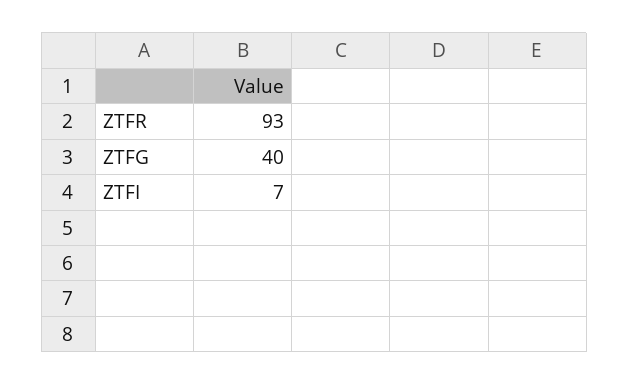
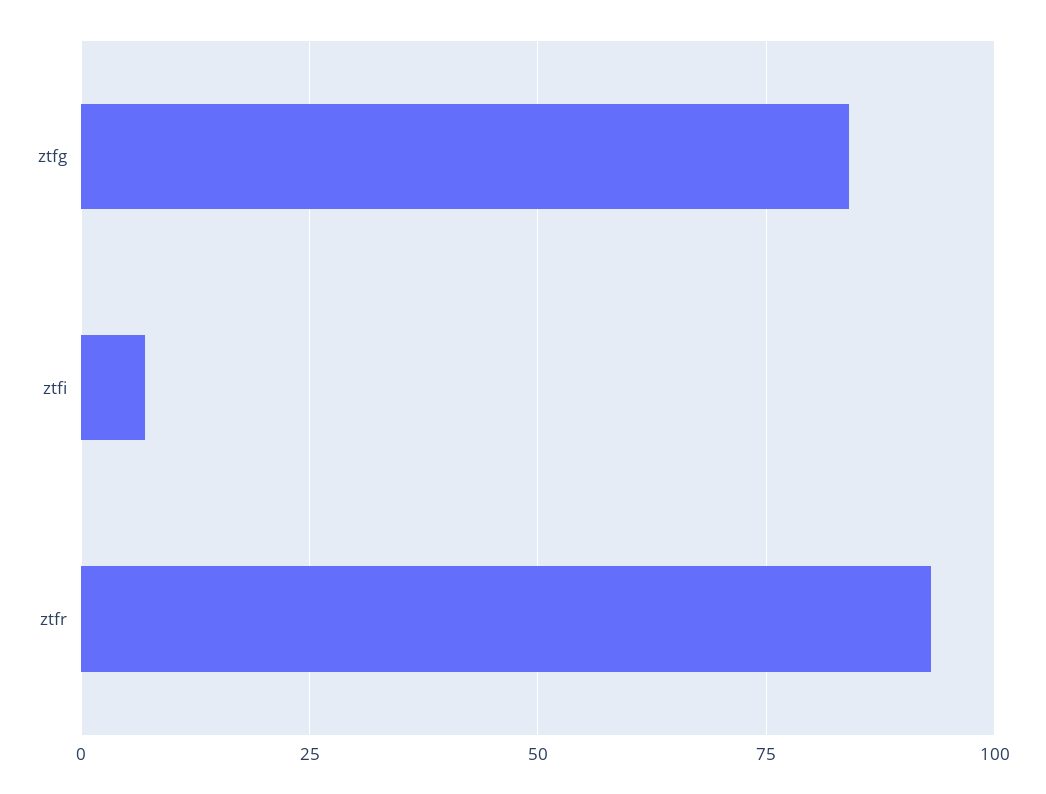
  {
    "ZTFR": 93,
-   "ZTFG": 40,
+   "ZTFG": 85,
    "ZTFI": 7
  }

